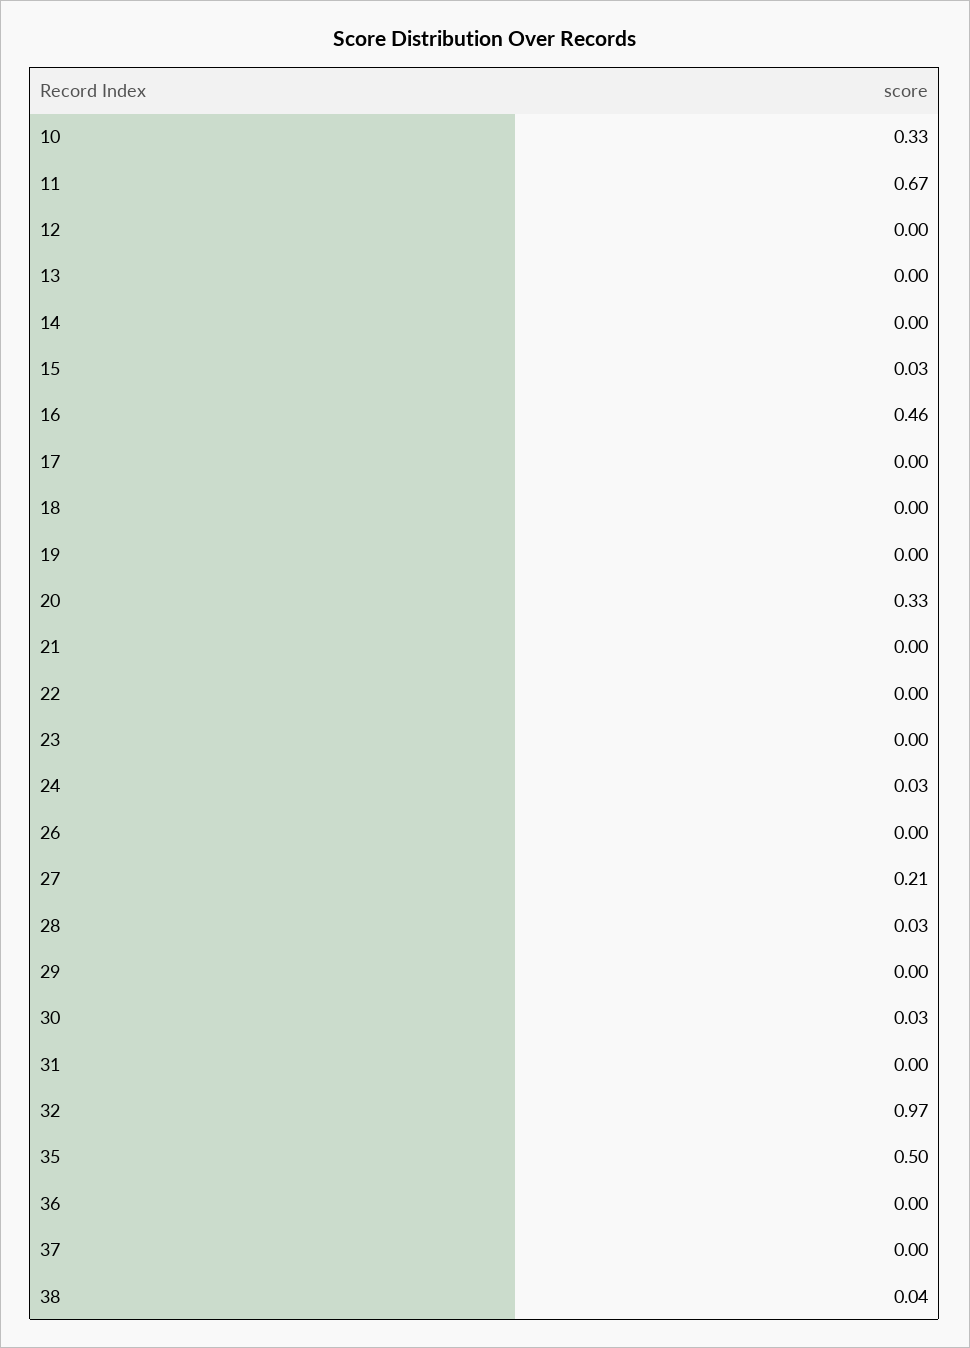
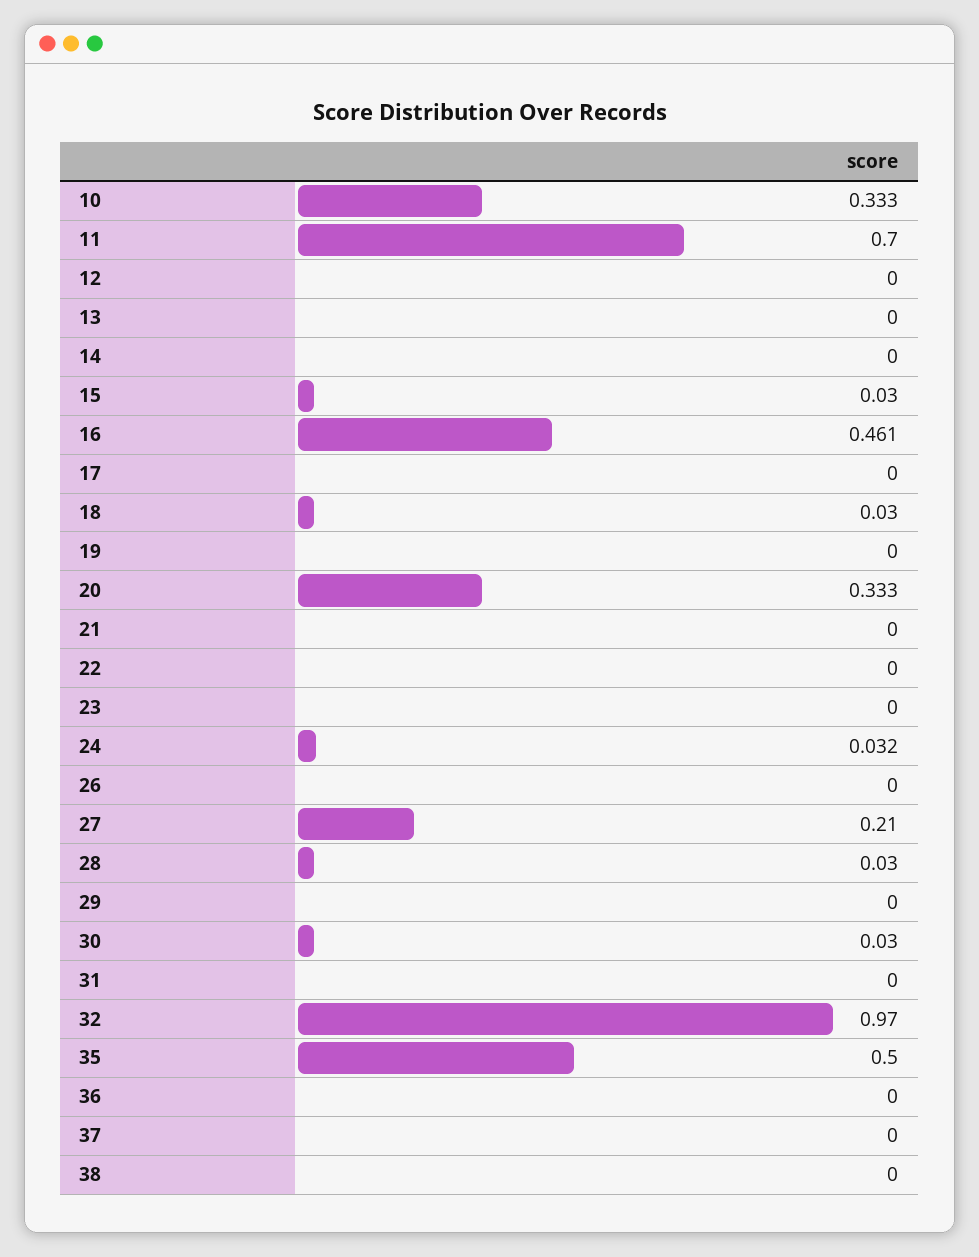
  {
    "10": 0.333,
-   "11": 0.67,
+   "11": 0.7,
    "12": 0,
    "13": 0,
    "14": 0,
    "15": 0.03,
    "16": 0.461,
    "17": 0,
-   "18": 0,
+   "18": 0.03,
    "19": 0,
    "20": 0.333,
    "21": 0,
    "22": 0,
    "23": 0,
    "24": 0.032,
    "26": 0,
    "27": 0.21,
    "28": 0.03,
    "29": 0,
    "30": 0.03,
    "31": 0,
    "32": 0.97,
    "35": 0.5,
    "36": 0,
    "37": 0,
-   "38": 0.04
+   "38": 0
  }

